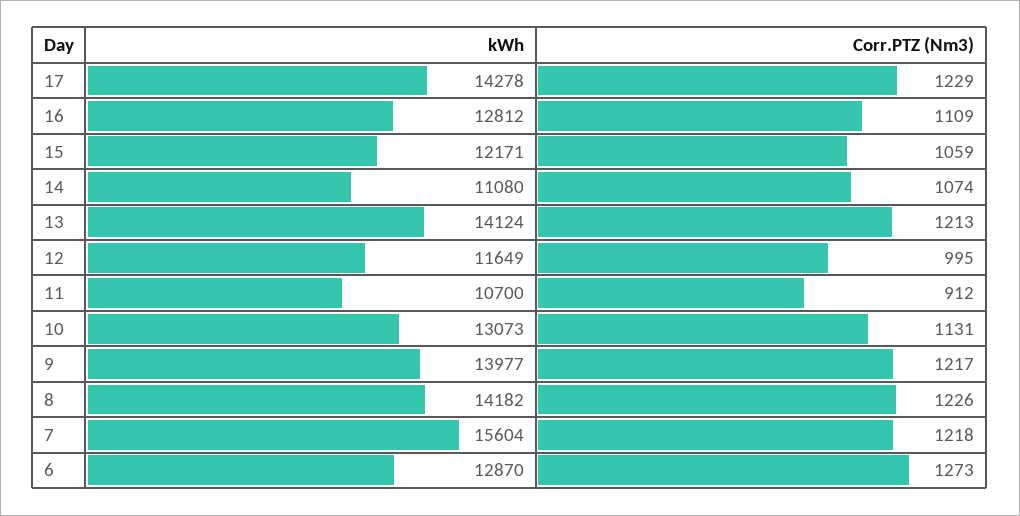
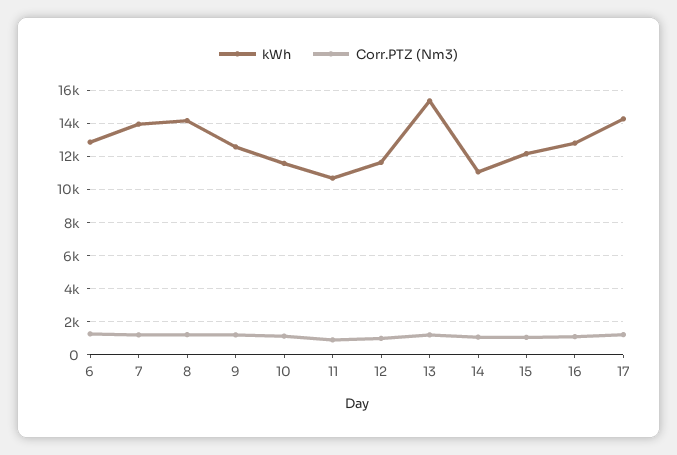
  {
    "kWh": {
      "17": 14278,
      "16": 12812,
      "15": 12171,
      "14": 11080,
-     "13": 14124,
+     "13": 15500,
      "12": 11649,
      "11": 10700,
-     "10": 13073,
+     "10": 11500,
-     "9": 13977,
+     "9": 12500,
      "8": 14182,
-     "7": 15604,
+     "7": 14000,
      "6": 12870
    },
    "Corr.PTZ (Nm3)": {
      "17": 1229,
      "16": 1109,
      "15": 1059,
      "14": 1074,
      "13": 1213,
      "12": 995,
      "11": 912,
      "10": 1131,
      "9": 1217,
      "8": 1226,
      "7": 1218,
      "6": 1273
    }
  }

